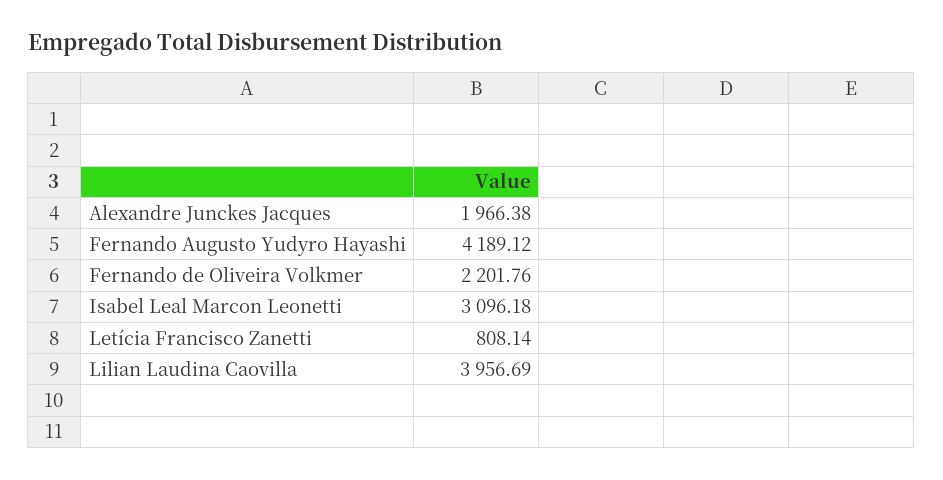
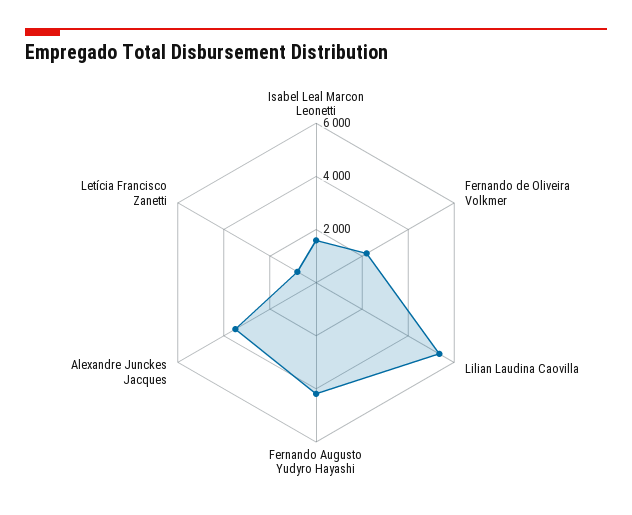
  {
-   "Alexandre Junckes Jacques": 1966.38,
+   "Alexandre Junckes Jacques": 3500,
    "Fernando Augusto Yudyro Hayashi": 4189.12,
    "Fernando de Oliveira Volkmer": 2201.76,
-   "Isabel Leal Marcon Leonetti": 3096.18,
+   "Isabel Leal Marcon Leonetti": 1500,
    "Letícia Francisco Zanetti": 808.14,
-   "Lilian Laudina Caovilla": 3956.69
+   "Lilian Laudina Caovilla": 5500
  }

